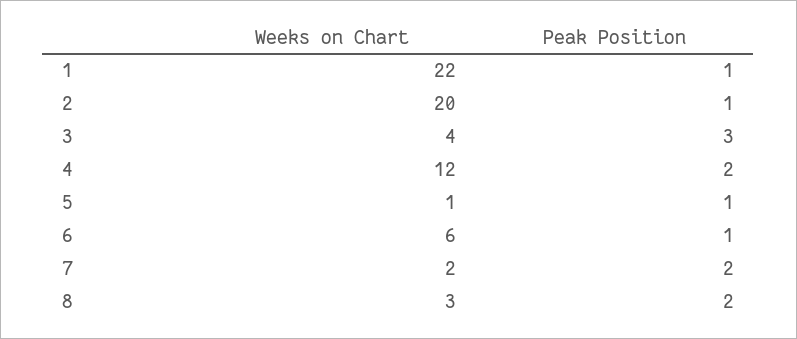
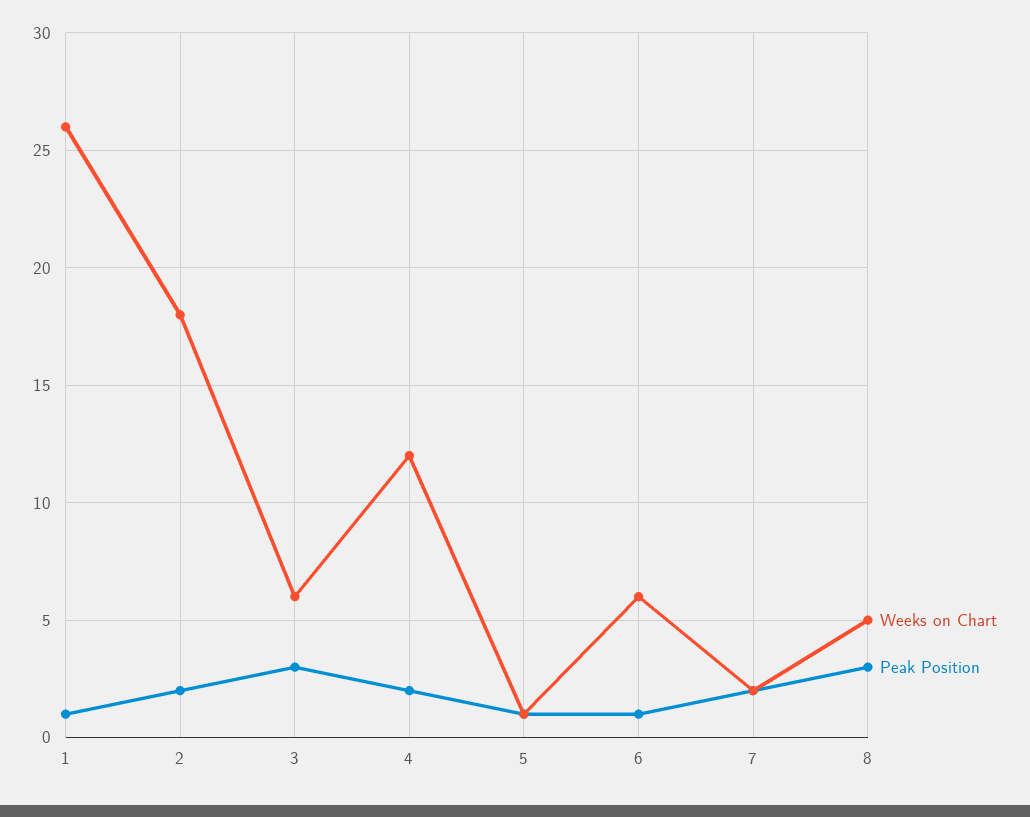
  {
    "Weeks on Chart": {
-     "1": 22,
+     "1": 26,
-     "2": 20,
+     "2": 18,
-     "3": 4,
+     "3": 6,
      "4": 12,
      "5": 1,
      "6": 6,
      "7": 2,
-     "8": 3
+     "8": 5
    },
    "Peak Position": {
      "1": 1,
-     "2": 1,
+     "2": 2,
      "3": 3,
      "4": 2,
      "5": 1,
      "6": 1,
      "7": 2,
-     "8": 2
+     "8": 3
    }
  }

